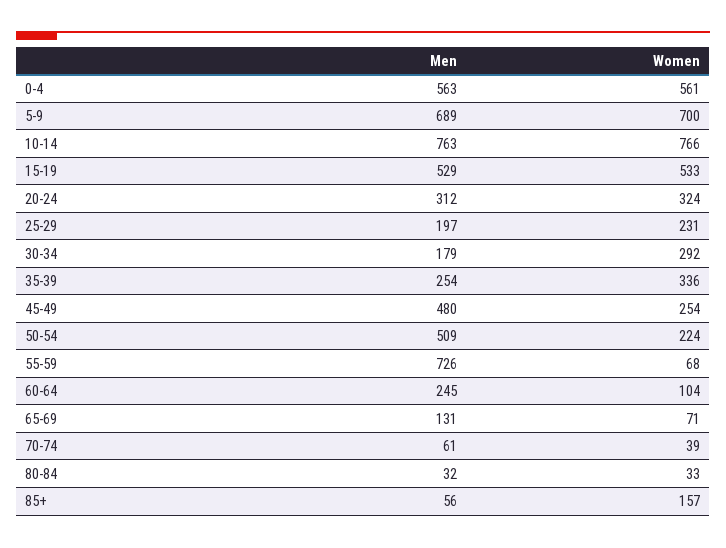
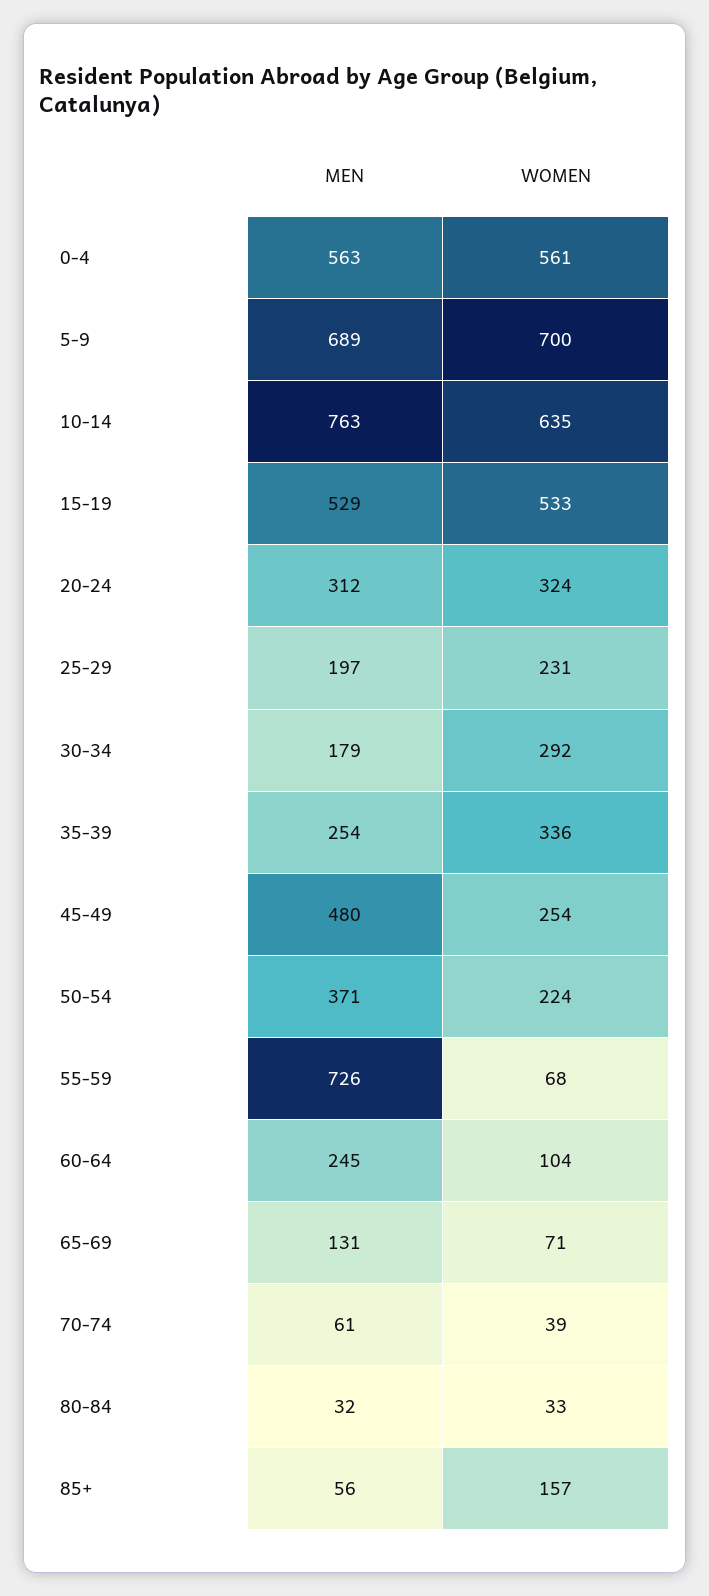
  {
    "Men": {
      "0-4": 563,
      "5-9": 689,
      "10-14": 763,
      "15-19": 529,
      "20-24": 312,
      "25-29": 197,
      "30-34": 179,
      "35-39": 254,
      "45-49": 480,
-     "50-54": 509,
+     "50-54": 371,
      "55-59": 726,
      "60-64": 245,
      "65-69": 131,
      "70-74": 61,
      "80-84": 32,
      "85+": 56
    },
    "Women": {
      "0-4": 561,
      "5-9": 700,
-     "10-14": 766,
+     "10-14": 635,
      "15-19": 533,
      "20-24": 324,
      "25-29": 231,
      "30-34": 292,
      "35-39": 336,
      "45-49": 254,
      "50-54": 224,
      "55-59": 68,
      "60-64": 104,
      "65-69": 71,
      "70-74": 39,
      "80-84": 33,
      "85+": 157
    }
  }

